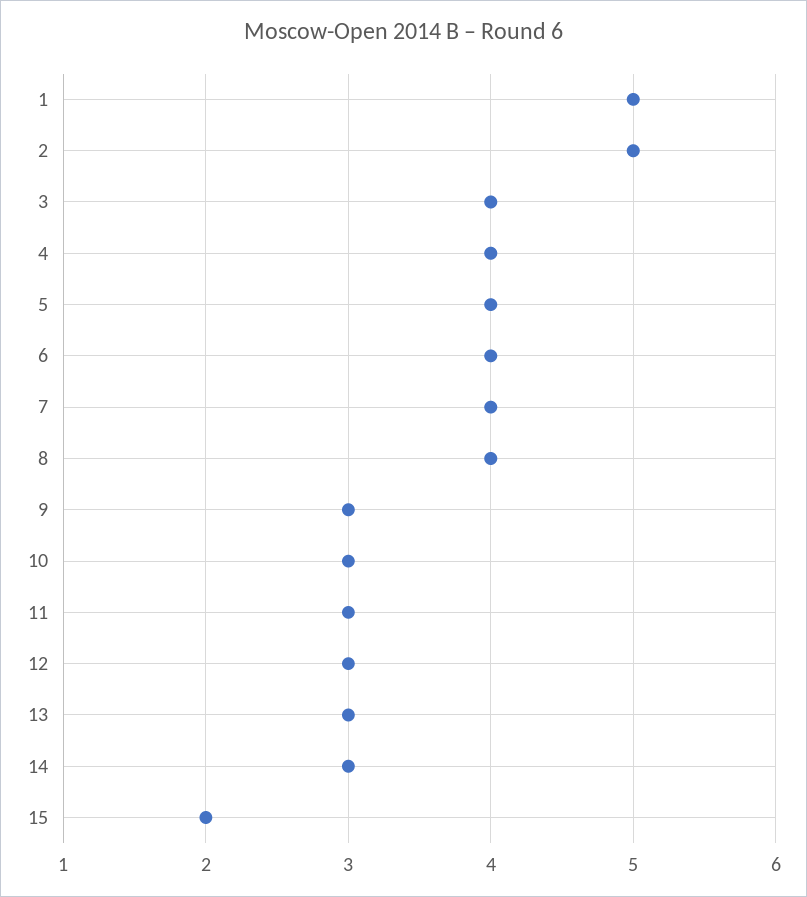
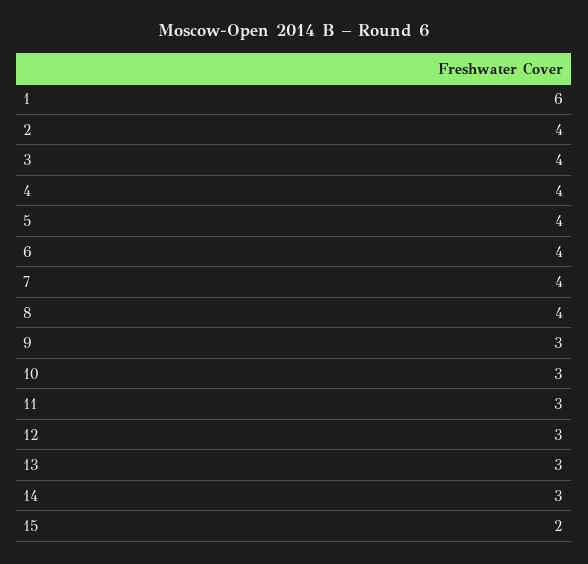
  {
-   "1": 5,
+   "1": 6,
-   "2": 5,
+   "2": 4,
    "3": 4,
    "4": 4,
    "5": 4,
    "6": 4,
    "7": 4,
    "8": 4,
    "9": 3,
    "10": 3,
    "11": 3,
    "12": 3,
    "13": 3,
    "14": 3,
    "15": 2
  }

